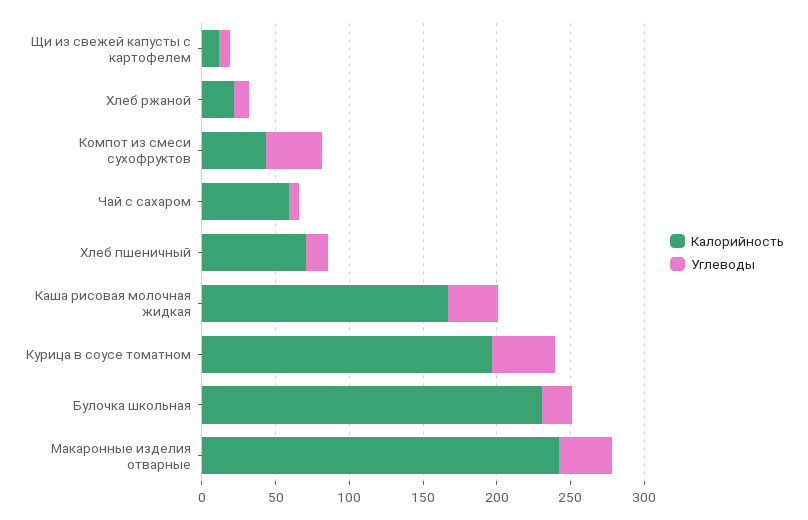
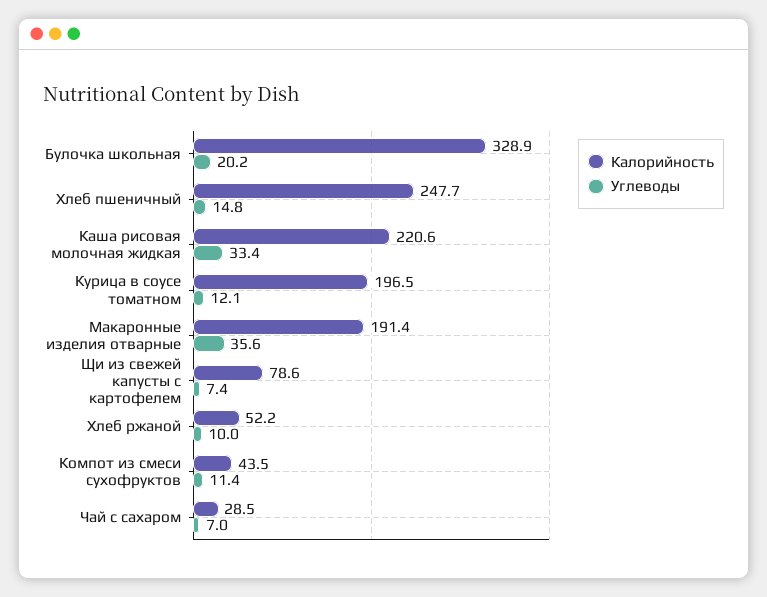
  {
    "Калорийность": {
-     "Щи из свежей капусты с картофелем": 10,
+     "Щи из свежей капусты с картофелем": 78.6,
-     "Хлеб ржаной": 20,
+     "Хлеб ржаной": 52.2,
      "Компот из смеси сухофруктов": 43.5,
-     "Чай с сахаром": 60,
+     "Чай с сахаром": 28.5,
-     "Хлеб пшеничный": 70,
+     "Хлеб пшеничный": 247.7,
-     "Каша рисовая молочная жидкая": 170,
+     "Каша рисовая молочная жидкая": 220.6,
      "Курица в соусе томатном": 196.5,
-     "Булочка школьная": 230,
+     "Булочка школьная": 328.9,
-     "Макаронные изделия отварные": 240
+     "Макаронные изделия отварные": 191.4
    },
    "Углеводы": {
      "Щи из свежей капусты с картофелем": 7.4,
      "Хлеб ржаной": 10,
-     "Компот из смеси сухофруктов": 40,
+     "Компот из смеси сухофруктов": 11.4,
      "Чай с сахаром": 7,
      "Хлеб пшеничный": 14.8,
      "Каша рисовая молочная жидкая": 33.4,
-     "Курица в соусе томатном": 40,
+     "Курица в соусе томатном": 12.1,
      "Булочка школьная": 20.2,
      "Макаронные изделия отварные": 35.6
    }
  }

